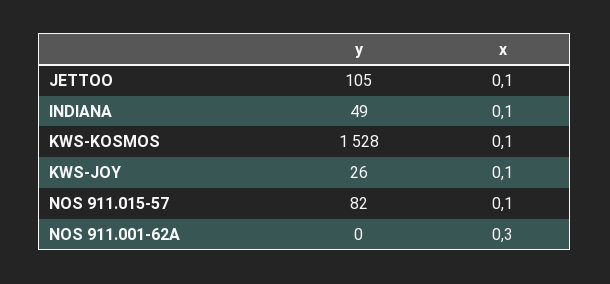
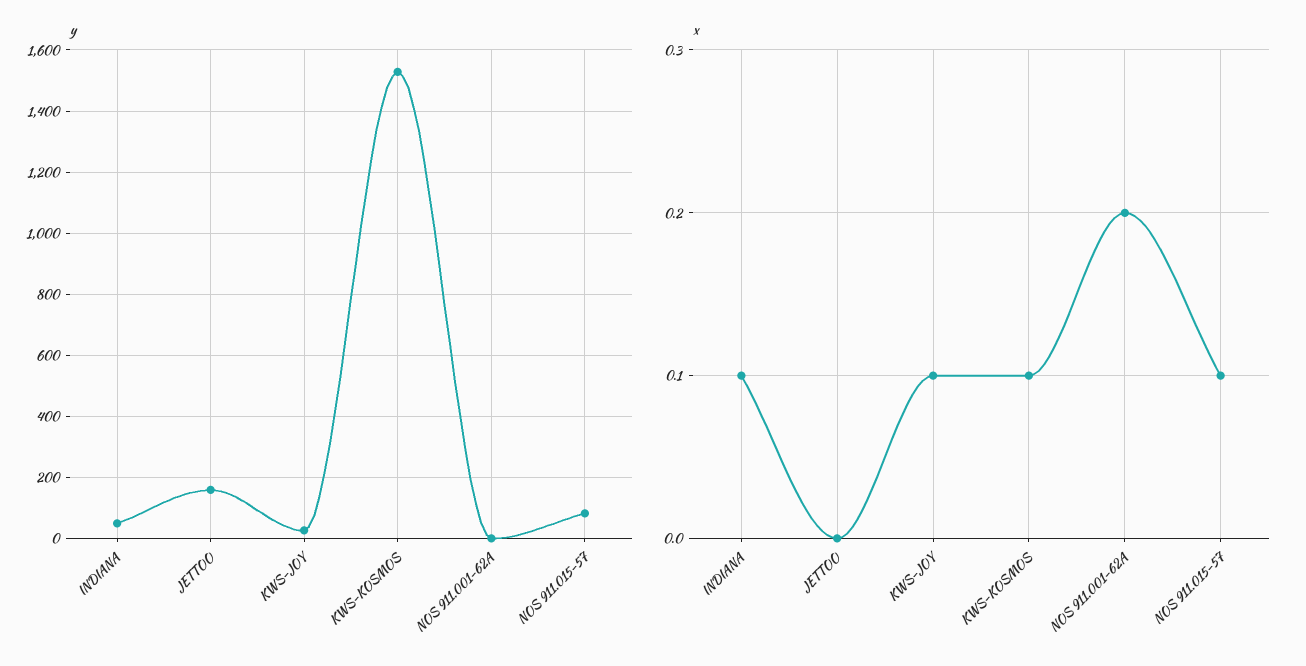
  {
    "y": {
-     "JETTOO": 105,
+     "JETTOO": 160,
      "INDIANA": 49,
      "KWS-KOSMOS": 1528,
      "KWS-JOY": 26,
      "NOS 911.015-57": 82,
      "NOS 911.001-62A": 0
    },
    "x": {
-     "JETTOO": 0.1,
+     "JETTOO": 0,
      "INDIANA": 0.1,
      "KWS-KOSMOS": 0.1,
      "KWS-JOY": 0.1,
      "NOS 911.015-57": 0.1,
-     "NOS 911.001-62A": 0.3
+     "NOS 911.001-62A": 0.2
    }
  }

